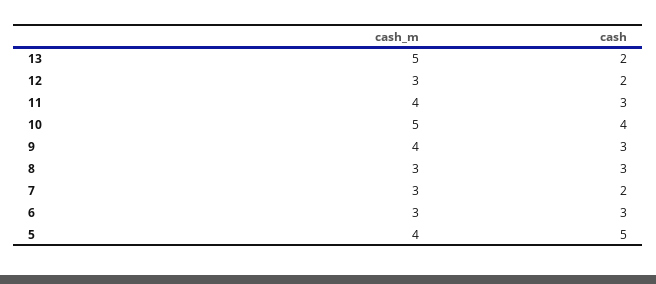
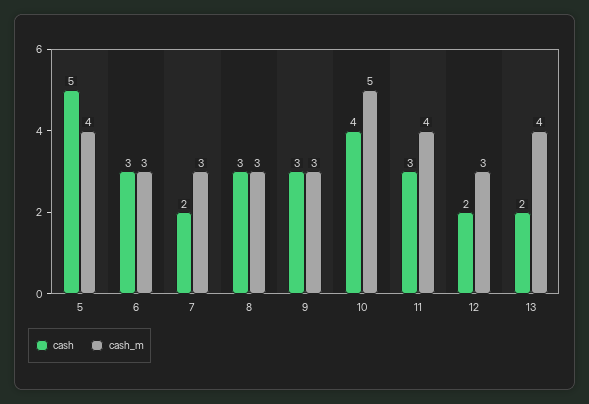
  {
    "cash_m": {
-     "13": 5,
+     "13": 4,
      "12": 3,
      "11": 4,
      "10": 5,
-     "9": 4,
+     "9": 3,
      "8": 3,
      "7": 3,
      "6": 3,
      "5": 4
    },
    "cash": {
      "13": 2,
      "12": 2,
      "11": 3,
      "10": 4,
      "9": 3,
      "8": 3,
      "7": 2,
      "6": 3,
      "5": 5
    }
  }

